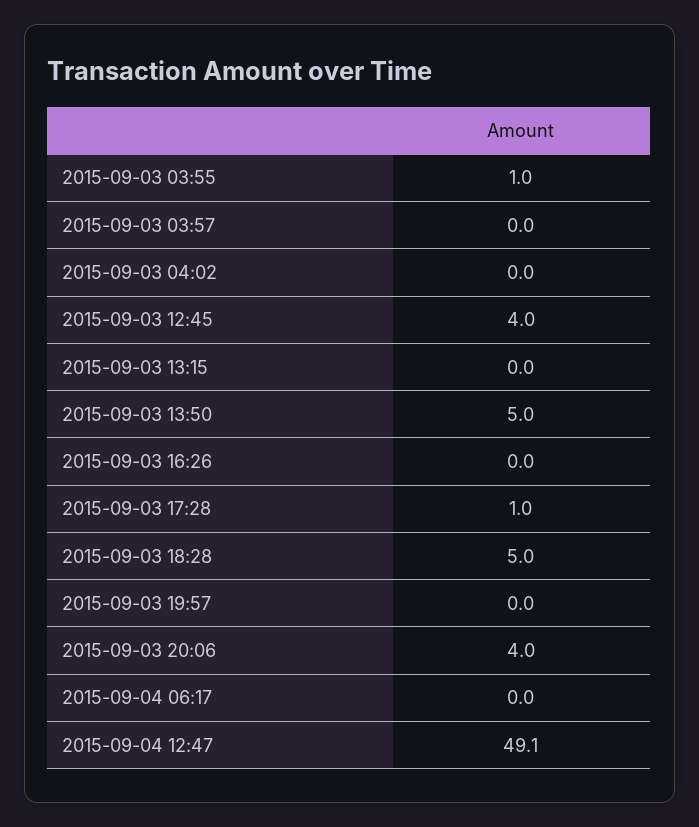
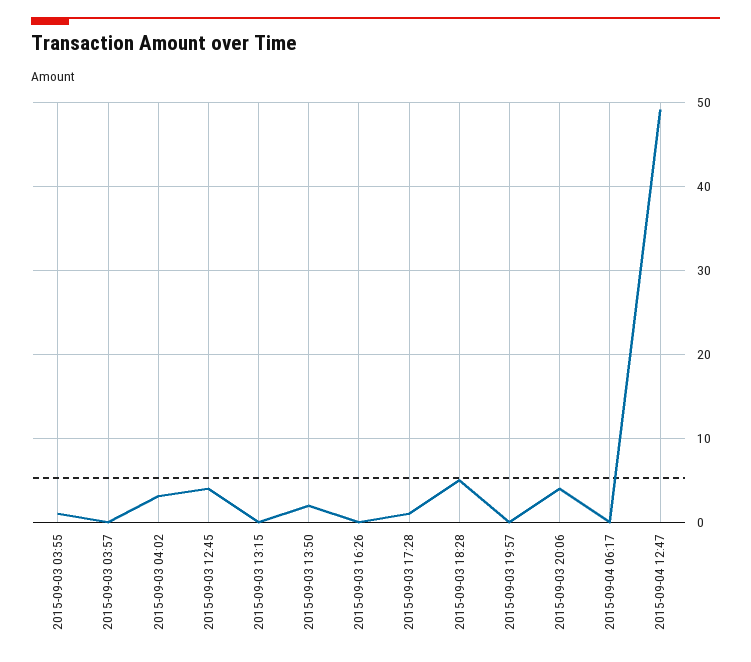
  {
    "2015-09-03 03:55": 1,
    "2015-09-03 03:57": 0,
-   "2015-09-03 04:02": 0,
+   "2015-09-03 04:02": 3,
    "2015-09-03 12:45": 4,
    "2015-09-03 13:15": 0,
-   "2015-09-03 13:50": 5,
+   "2015-09-03 13:50": 2,
    "2015-09-03 16:26": 0,
    "2015-09-03 17:28": 1,
    "2015-09-03 18:28": 5,
    "2015-09-03 19:57": 0,
    "2015-09-03 20:06": 4,
    "2015-09-04 06:17": 0,
    "2015-09-04 12:47": 49.1
  }

